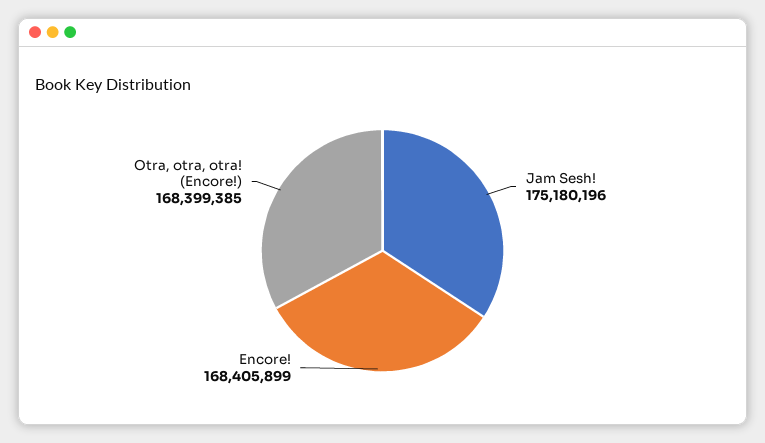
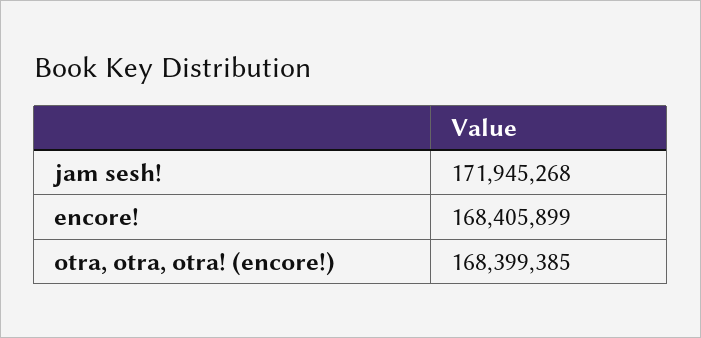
  {
-   "Jam Sesh!": 175180196,
+   "Jam Sesh!": 171945268,
    "Encore!": 168405899,
    "Otra, otra, otra! (Encore!)": 168399385
  }

